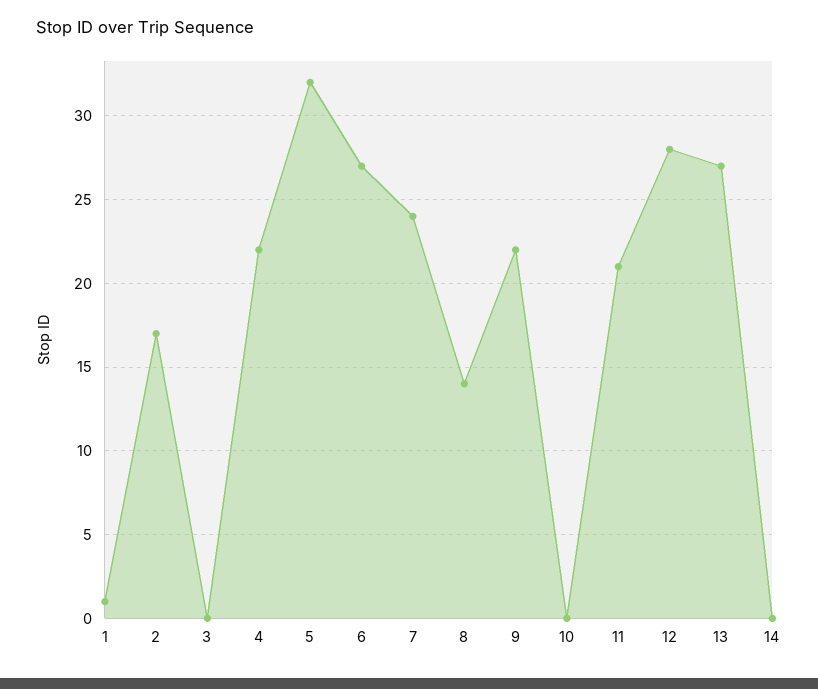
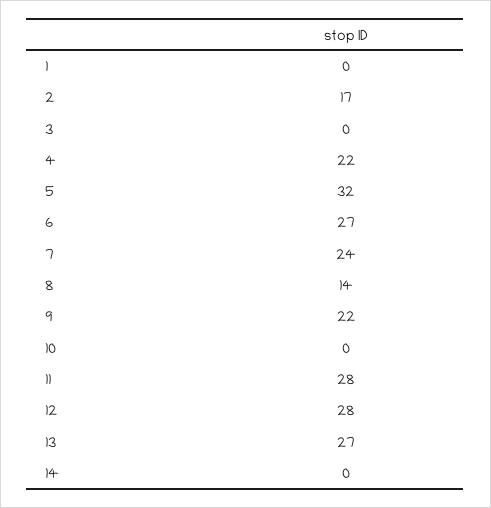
  {
-   "1": 1,
+   "1": 0,
    "2": 17,
    "3": 0,
    "4": 22,
    "5": 32,
    "6": 27,
    "7": 24,
    "8": 14,
    "9": 22,
    "10": 0,
-   "11": 21,
+   "11": 28,
    "12": 28,
    "13": 27,
    "14": 0
  }

